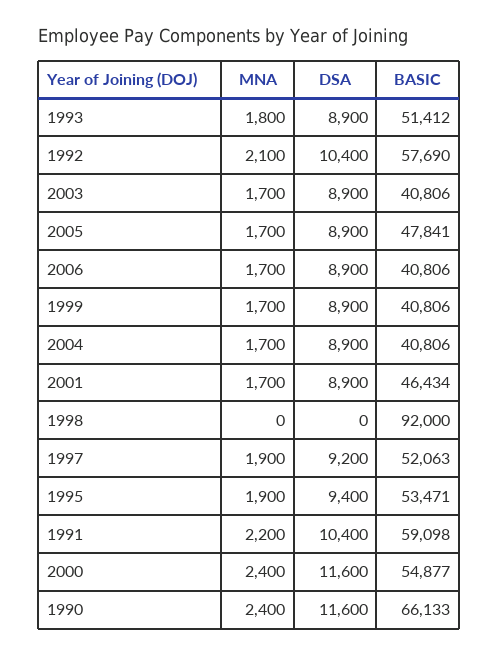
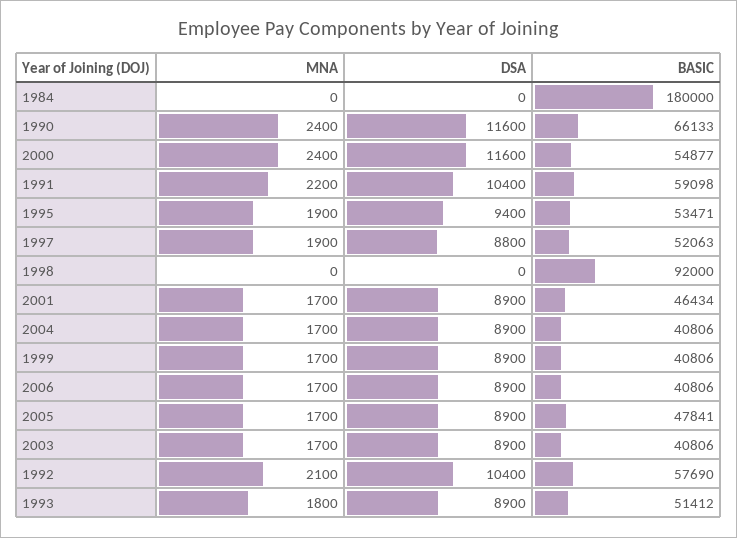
  {
    "MNA": {
      "1993": 1800,
      "1992": 2100,
      "2003": 1700,
      "2005": 1700,
      "2006": 1700,
      "1999": 1700,
      "2004": 1700,
      "2001": 1700,
      "1998": 0,
      "1997": 1900,
      "1995": 1900,
      "1991": 2200,
      "2000": 2400,
-     "1990": 2400
+     "1990": 2400,
+     "1984": 0
    },
    "DSA": {
      "1993": 8900,
      "1992": 10400,
      "2003": 8900,
      "2005": 8900,
      "2006": 8900,
      "1999": 8900,
      "2004": 8900,
      "2001": 8900,
      "1998": 0,
-     "1997": 9200,
+     "1997": 8800,
      "1995": 9400,
      "1991": 10400,
      "2000": 11600,
-     "1990": 11600
+     "1990": 11600,
+     "1984": 0
    },
    "BASIC": {
      "1993": 51412,
      "1992": 57690,
      "2003": 40806,
      "2005": 47841,
      "2006": 40806,
      "1999": 40806,
      "2004": 40806,
      "2001": 46434,
      "1998": 92000,
      "1997": 52063,
      "1995": 53471,
      "1991": 59098,
      "2000": 54877,
-     "1990": 66133
+     "1990": 66133,
+     "1984": 180000
    }
  }

